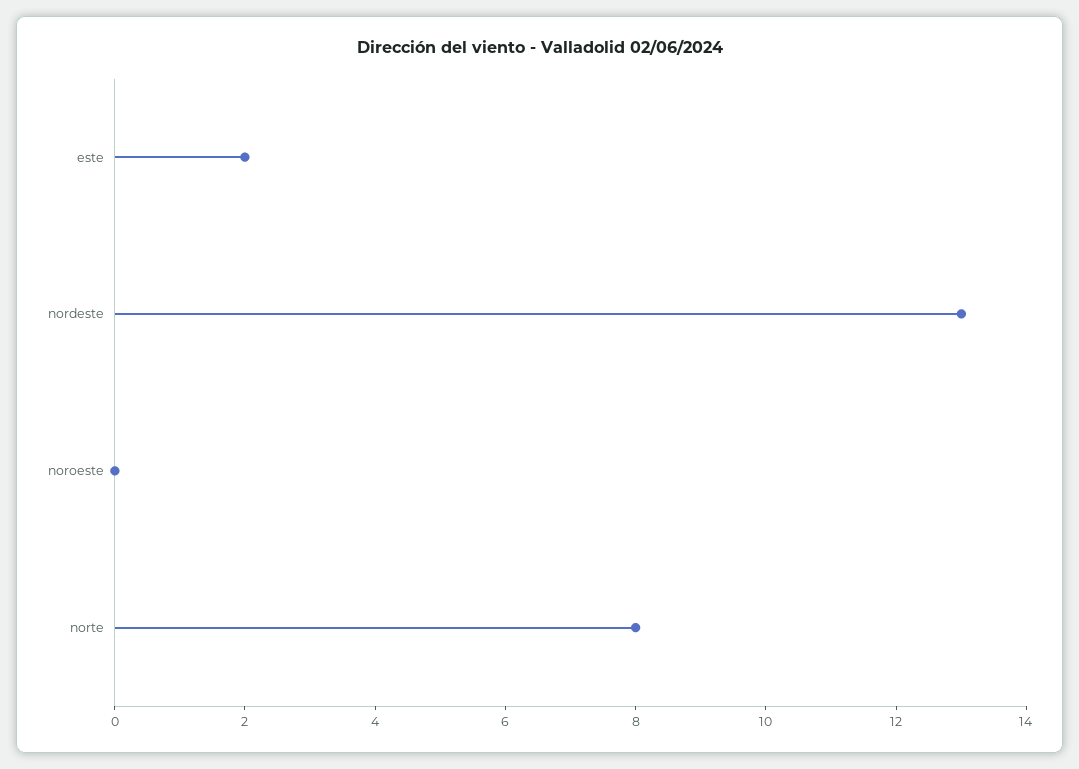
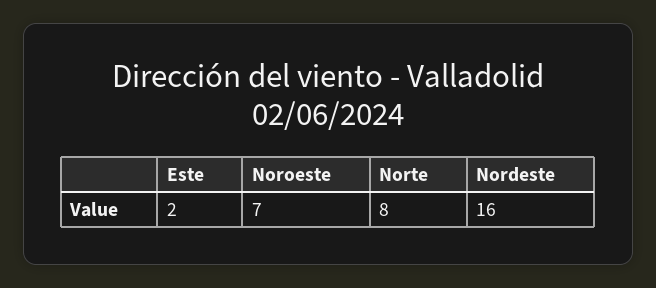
  {
    "este": 2,
-   "nordeste": 13,
+   "nordeste": 16,
-   "noroeste": 0,
+   "noroeste": 7,
    "norte": 8
  }

